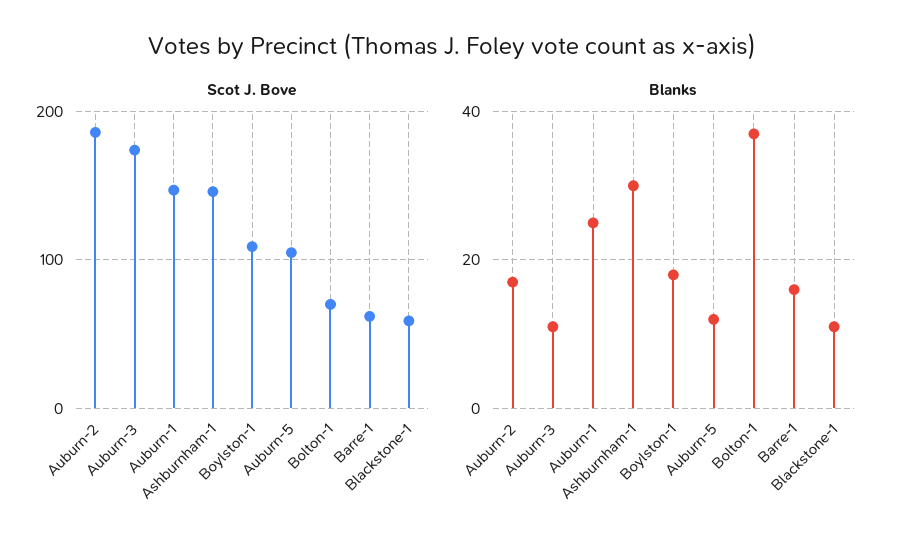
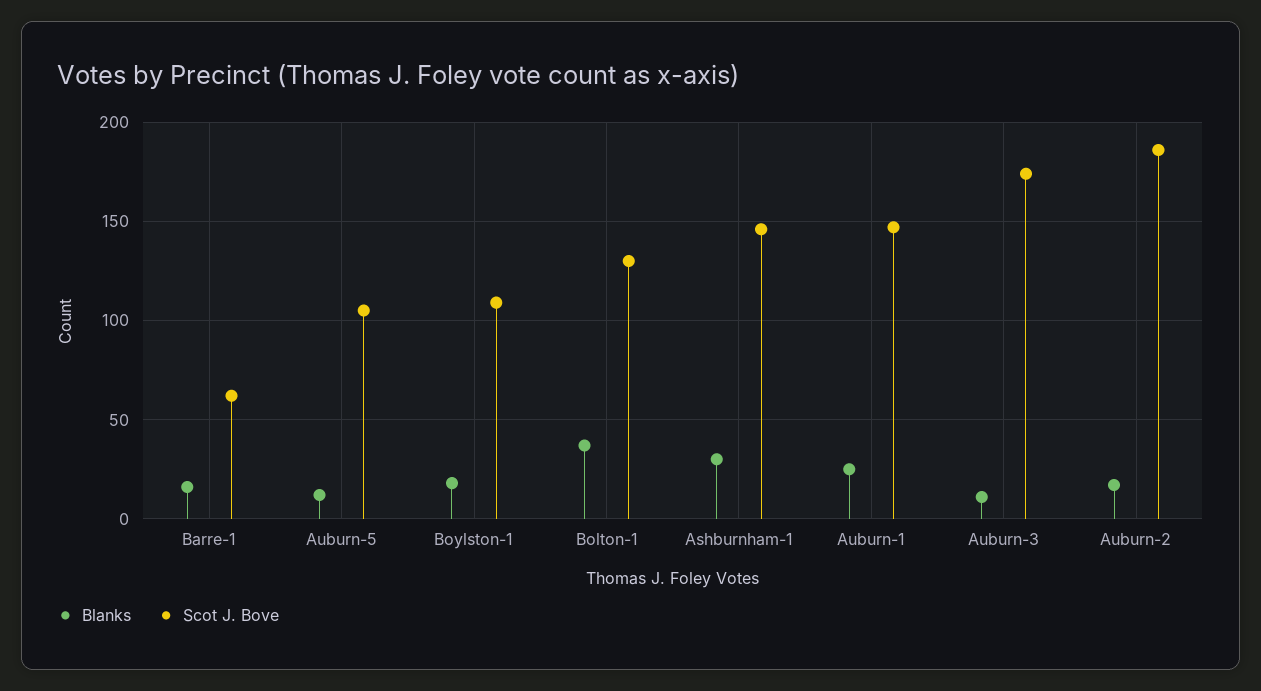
  {
    "Scot J. Bove": {
      "Auburn-2": 185,
      "Auburn-3": 175,
      "Auburn-1": 145,
      "Ashburnham-1": 145,
      "Boylston-1": 110,
      "Auburn-5": 105,
-     "Bolton-1": 70,
+     "Bolton-1": 130,
-     "Barre-1": 60,
+     "Barre-1": 60
-     "Blackstone-1": 60
    },
    "Blanks": {
      "Auburn-2": 15,
      "Auburn-3": 10,
      "Auburn-1": 25,
      "Ashburnham-1": 30,
      "Boylston-1": 20,
      "Auburn-5": 10,
      "Bolton-1": 35,
-     "Barre-1": 15,
+     "Barre-1": 15
-     "Blackstone-1": 10
    }
  }

